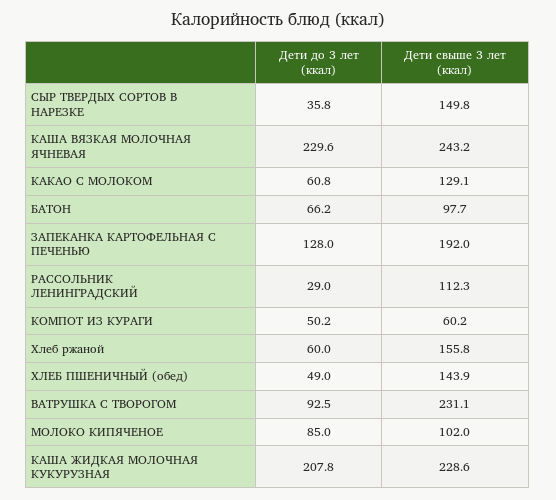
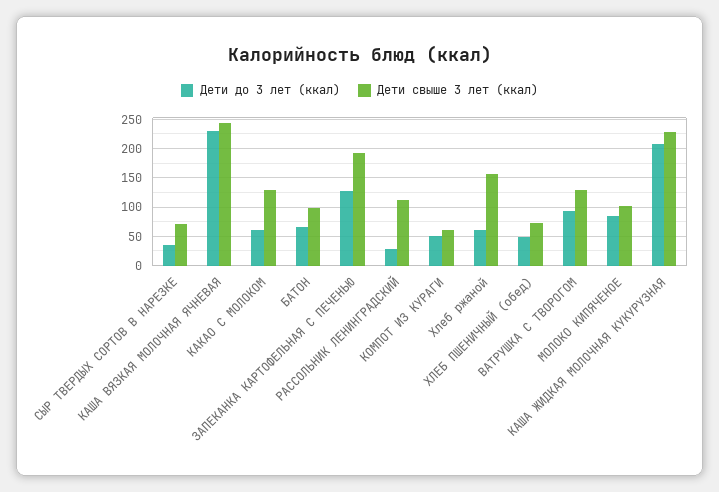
  {
    "Дети до 3 лет (ккал)": {
      "СЫР ТВЕРДЫХ СОРТОВ В НАРЕЗКЕ": 35.8,
      "КАША ВЯЗКАЯ МОЛОЧНАЯ ЯЧНЕВАЯ": 229.6,
      "КАКАО С МОЛОКОМ": 60.8,
      "БАТОН": 66.2,
      "ЗАПЕКАНКА КАРТОФЕЛЬНАЯ С ПЕЧЕНЬЮ": 128,
      "РАССОЛЬНИК ЛЕНИНГРАДСКИЙ": 29,
      "КОМПОТ ИЗ КУРАГИ": 50.2,
      "Хлеб ржаной": 60,
      "ХЛЕБ ПШЕНИЧНЫЙ (обед)": 49,
      "ВАТРУШКА С ТВОРОГОМ": 92.5,
      "МОЛОКО КИПЯЧЕНОЕ": 85,
      "КАША ЖИДКАЯ МОЛОЧНАЯ КУКУРУЗНАЯ": 207.8
    },
    "Дети свыше 3 лет (ккал)": {
-     "СЫР ТВЕРДЫХ СОРТОВ В НАРЕЗКЕ": 149.8,
+     "СЫР ТВЕРДЫХ СОРТОВ В НАРЕЗКЕ": 75,
      "КАША ВЯЗКАЯ МОЛОЧНАЯ ЯЧНЕВАЯ": 243.2,
      "КАКАО С МОЛОКОМ": 129.1,
      "БАТОН": 97.7,
      "ЗАПЕКАНКА КАРТОФЕЛЬНАЯ С ПЕЧЕНЬЮ": 192,
      "РАССОЛЬНИК ЛЕНИНГРАДСКИЙ": 112.3,
      "КОМПОТ ИЗ КУРАГИ": 60.2,
      "Хлеб ржаной": 155.8,
-     "ХЛЕБ ПШЕНИЧНЫЙ (обед)": 143.9,
+     "ХЛЕБ ПШЕНИЧНЫЙ (обед)": 75,
-     "ВАТРУШКА С ТВОРОГОМ": 231.1,
+     "ВАТРУШКА С ТВОРОГОМ": 125,
      "МОЛОКО КИПЯЧЕНОЕ": 102,
      "КАША ЖИДКАЯ МОЛОЧНАЯ КУКУРУЗНАЯ": 228.6
    }
  }

